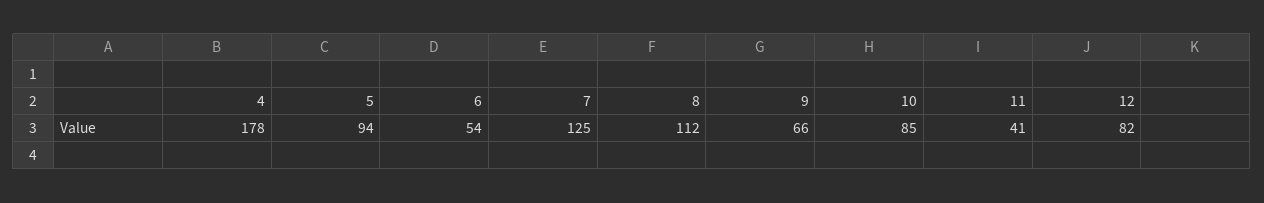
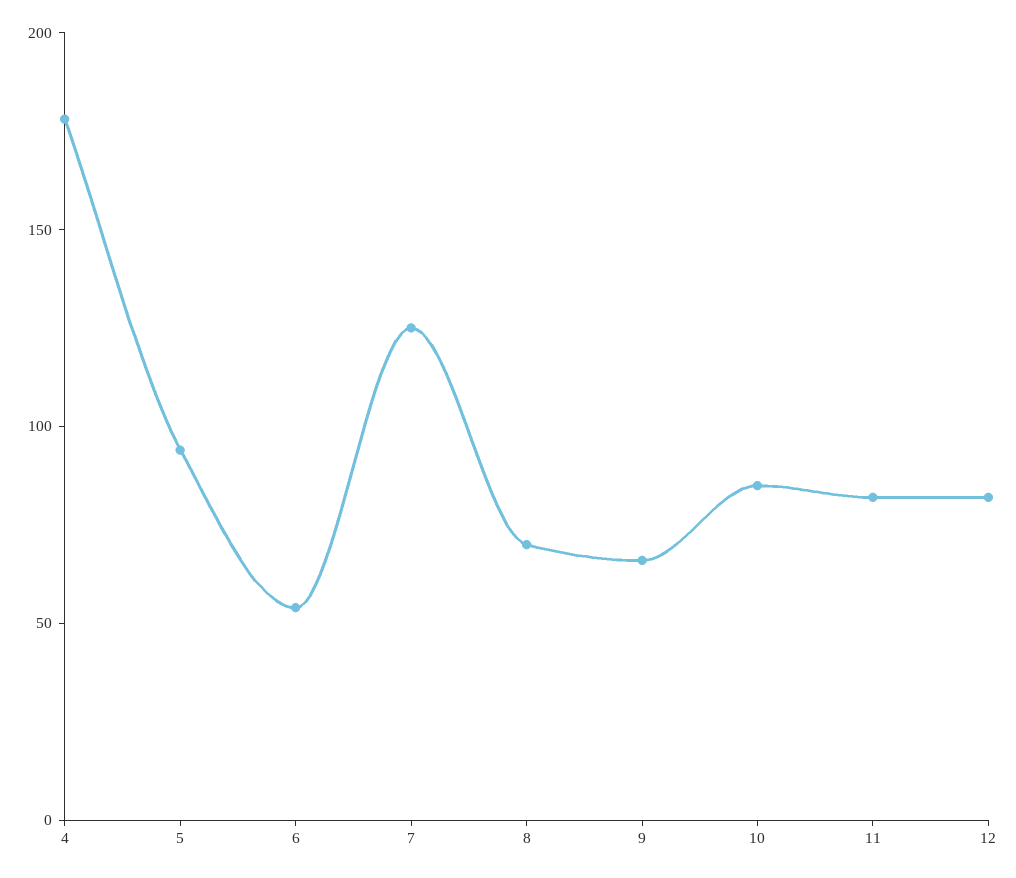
  {
    "4": 178,
    "5": 94,
    "6": 54,
    "7": 125,
-   "8": 112,
+   "8": 70,
    "9": 66,
    "10": 85,
-   "11": 41,
+   "11": 80,
    "12": 82
  }

